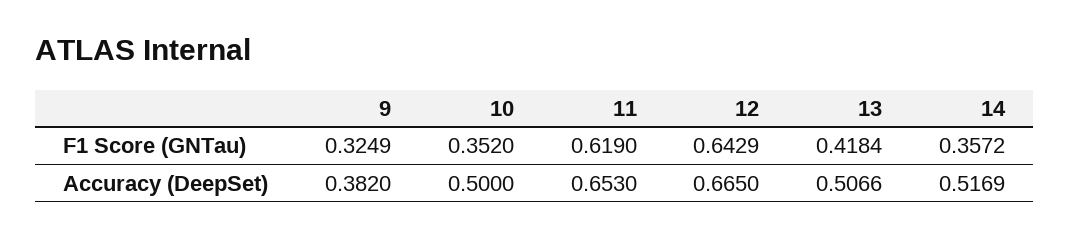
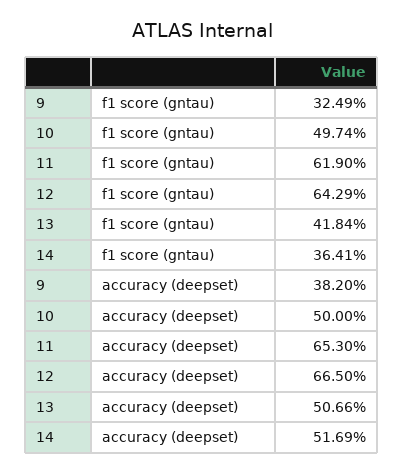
  {
    "9": {
      "F1 Score (GNTau)": 0.3249,
      "Accuracy (DeepSet)": 0.382
    },
    "10": {
-     "F1 Score (GNTau)": 0.352,
+     "F1 Score (GNTau)": 0.4974,
      "Accuracy (DeepSet)": 0.5
    },
    "11": {
      "F1 Score (GNTau)": 0.619,
      "Accuracy (DeepSet)": 0.653
    },
    "12": {
      "F1 Score (GNTau)": 0.6429,
      "Accuracy (DeepSet)": 0.665
    },
    "13": {
      "F1 Score (GNTau)": 0.4184,
      "Accuracy (DeepSet)": 0.5066
    },
    "14": {
-     "F1 Score (GNTau)": 0.3572,
+     "F1 Score (GNTau)": 0.3641,
      "Accuracy (DeepSet)": 0.5169
    }
  }

